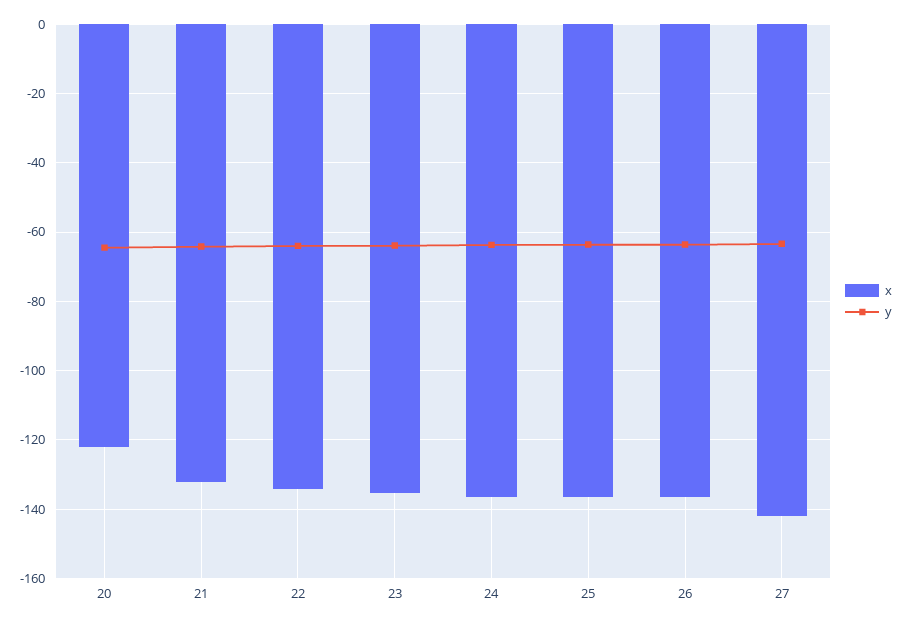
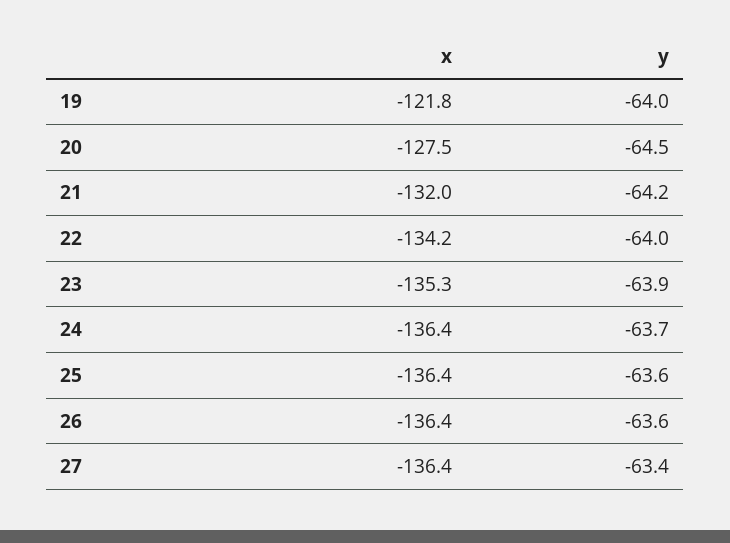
  {
    "x": {
-     "20": -122,
+     "20": -127.5,
      "21": -132,
      "22": -134.2,
      "23": -135.3,
      "24": -136.4,
      "25": -136.4,
      "26": -136.4,
-     "27": -142
+     "27": -136.4,
+     "19": -121.8
    },
    "y": {
      "20": -64.5,
      "21": -64.2,
      "22": -64,
      "23": -63.9,
      "24": -63.7,
      "25": -63.6,
      "26": -63.6,
-     "27": -63.4
+     "27": -63.4,
+     "19": -64
    }
  }

